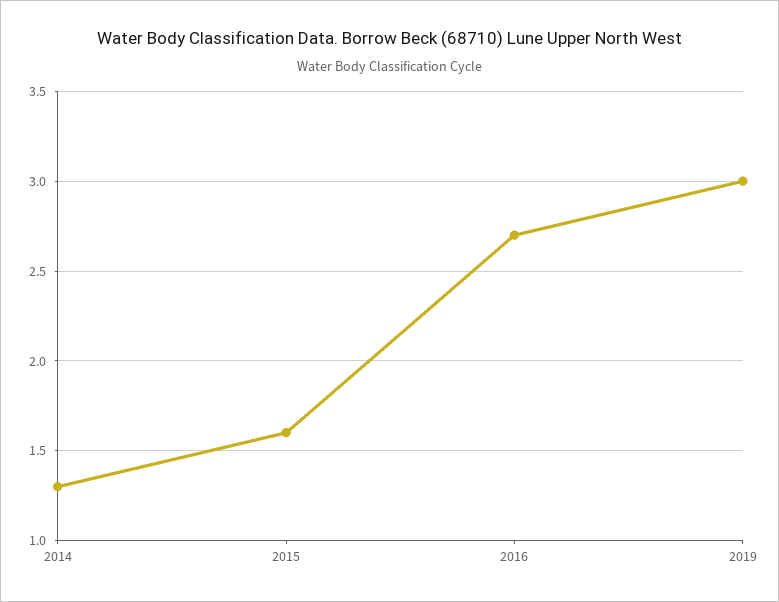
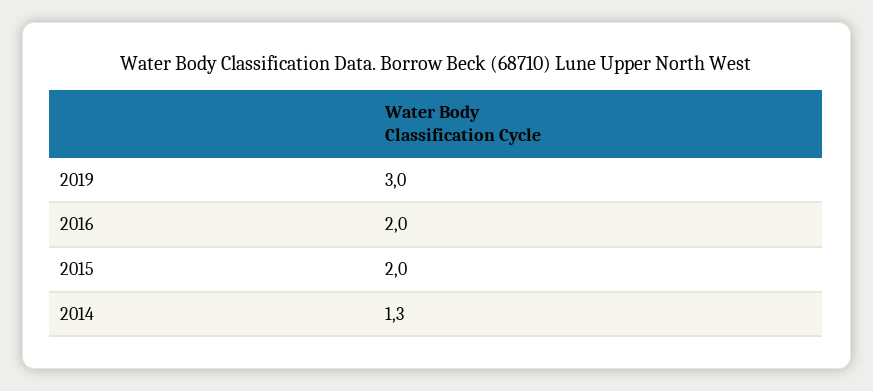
  {
    "2014": 1.3,
-   "2015": 1.6,
+   "2015": 2,
-   "2016": 2.7,
+   "2016": 2,
    "2019": 3
  }

